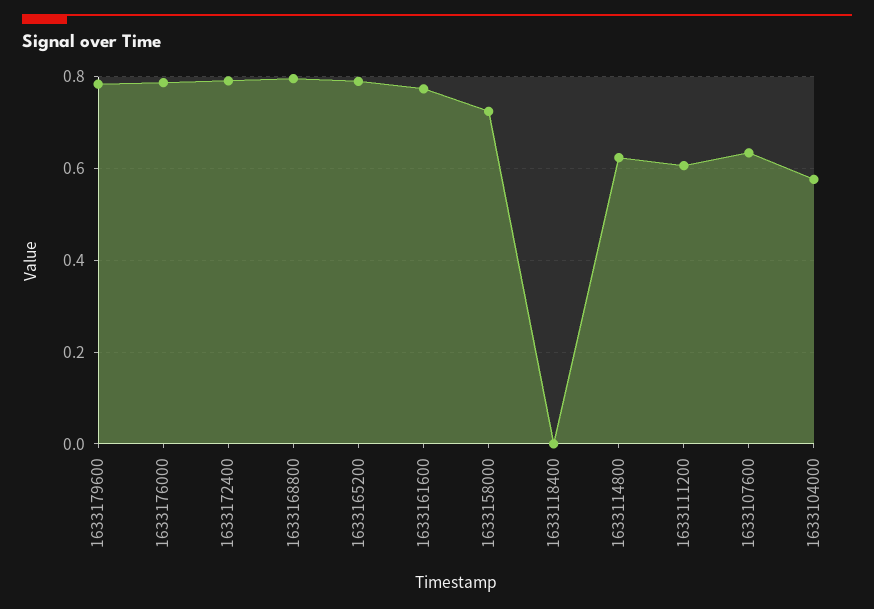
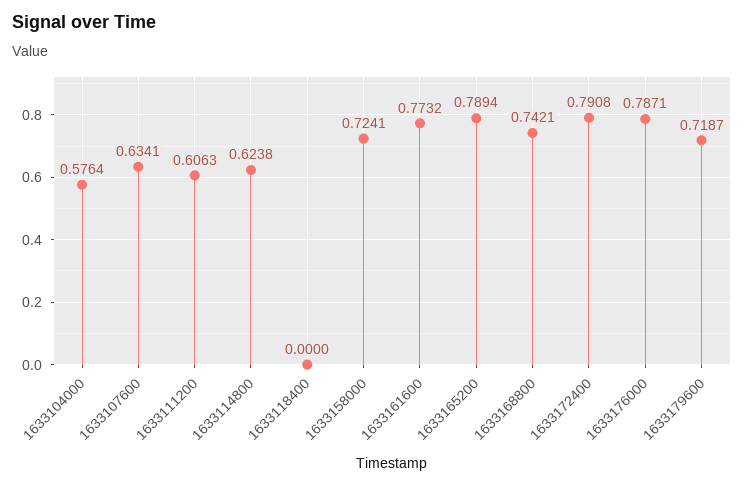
  {
-   "1633179600": 0.78,
+   "1633179600": 0.7187,
    "1633176000": 0.7871,
    "1633172400": 0.7908,
-   "1633168800": 0.8,
+   "1633168800": 0.7421,
    "1633165200": 0.7894,
    "1633161600": 0.7732,
    "1633158000": 0.7241,
    "1633118400": 0,
    "1633114800": 0.6238,
    "1633111200": 0.6063,
    "1633107600": 0.6341,
    "1633104000": 0.5764
  }

